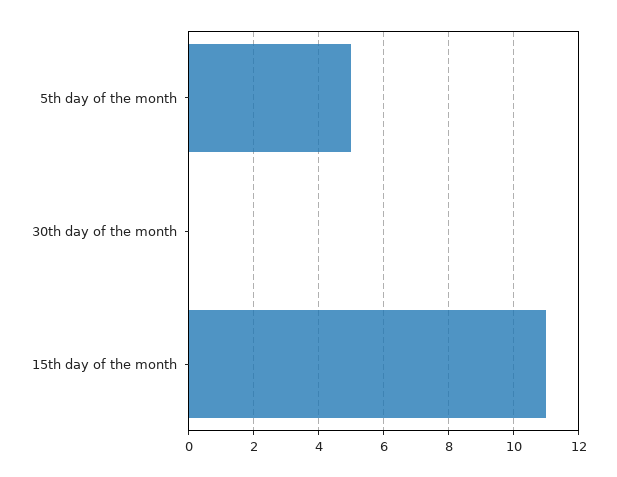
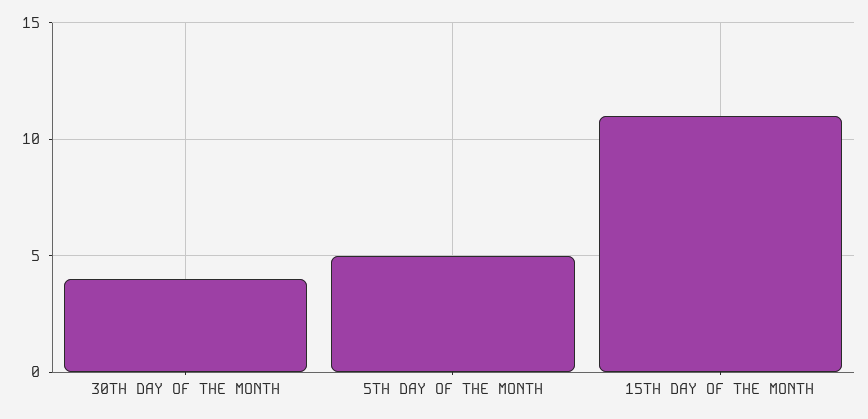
  {
    "5th day of the month": 5,
-   "30th day of the month": 0,
+   "30th day of the month": 4,
    "15th day of the month": 11
  }

